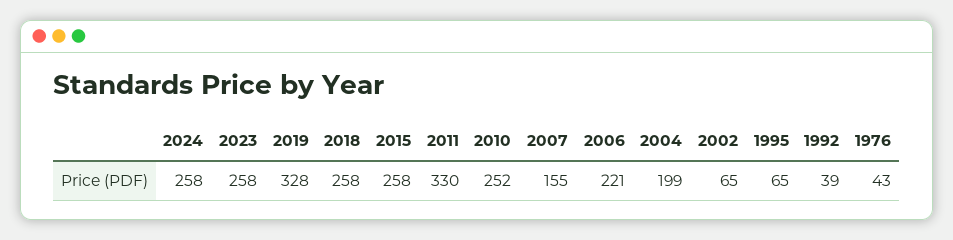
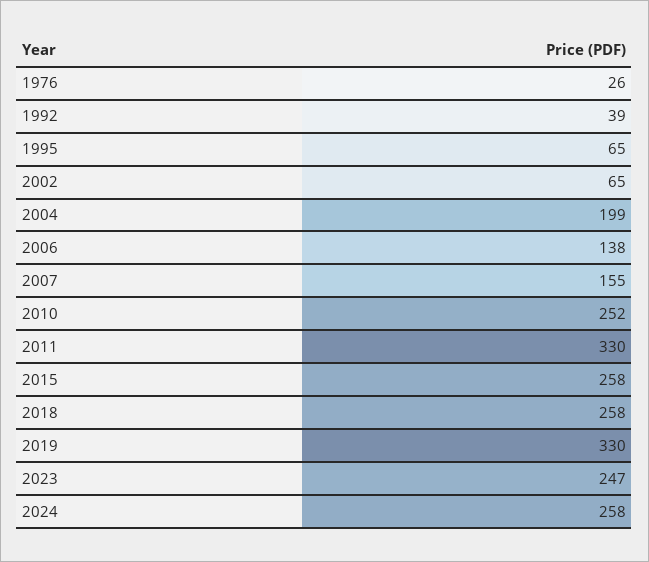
  {
    "2024": 258,
-   "2023": 258,
+   "2023": 247,
-   "2019": 328,
+   "2019": 330,
    "2018": 258,
    "2015": 258,
    "2011": 330,
    "2010": 252,
    "2007": 155,
-   "2006": 221,
+   "2006": 138,
    "2004": 199,
    "2002": 65,
    "1995": 65,
    "1992": 39,
-   "1976": 43
+   "1976": 26
  }

